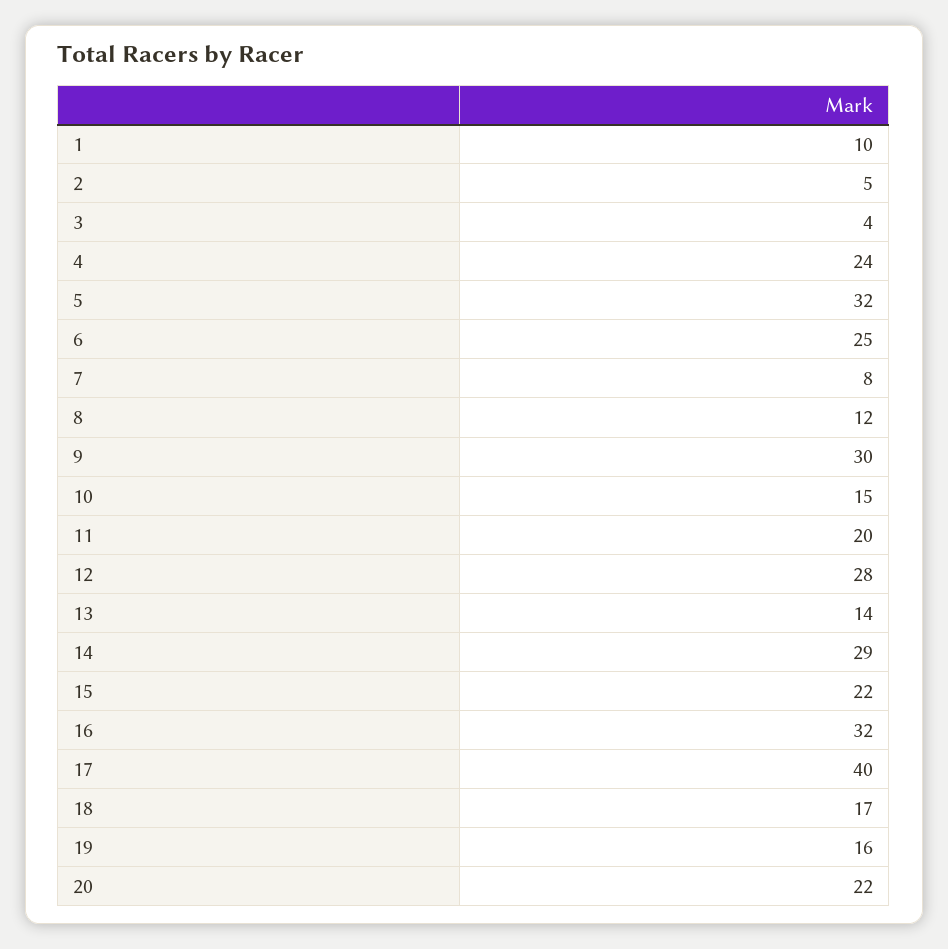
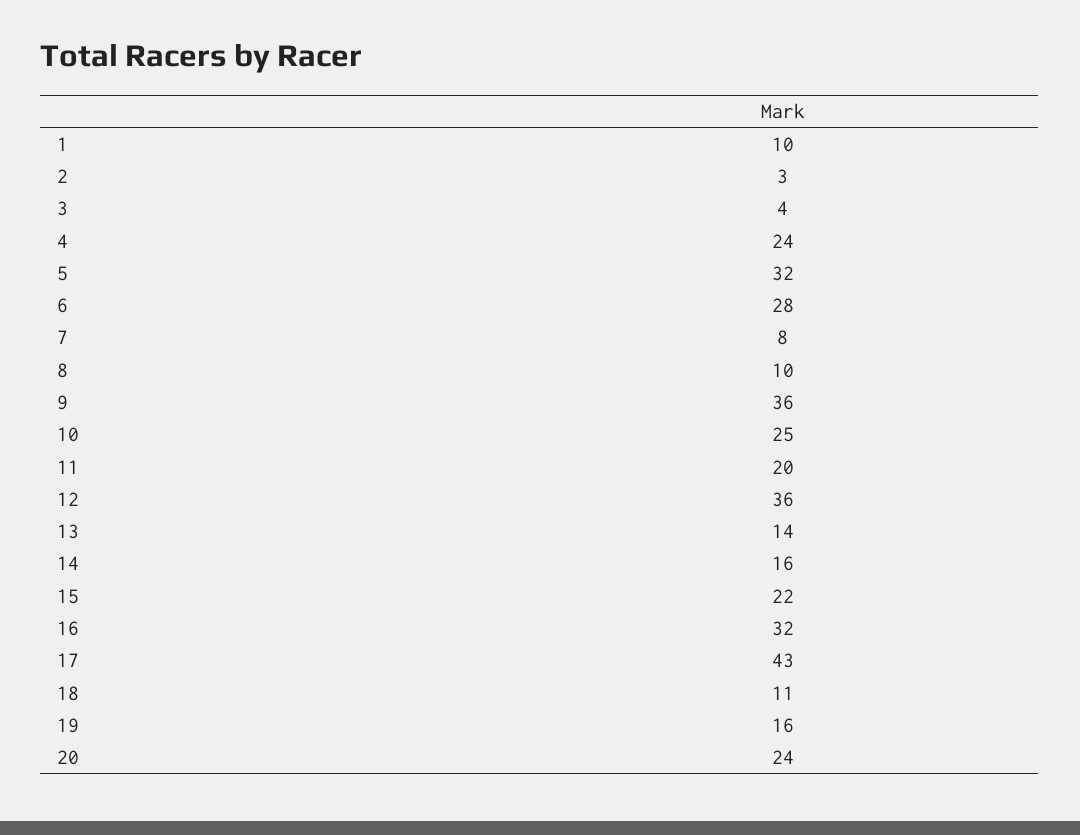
  {
    "1": 10,
-   "2": 5,
+   "2": 3,
    "3": 4,
    "4": 24,
    "5": 32,
-   "6": 25,
+   "6": 28,
    "7": 8,
-   "8": 12,
+   "8": 10,
-   "9": 30,
+   "9": 36,
-   "10": 15,
+   "10": 25,
    "11": 20,
-   "12": 28,
+   "12": 36,
    "13": 14,
-   "14": 29,
+   "14": 16,
    "15": 22,
    "16": 32,
-   "17": 40,
+   "17": 43,
-   "18": 17,
+   "18": 11,
    "19": 16,
-   "20": 22
+   "20": 24
  }

